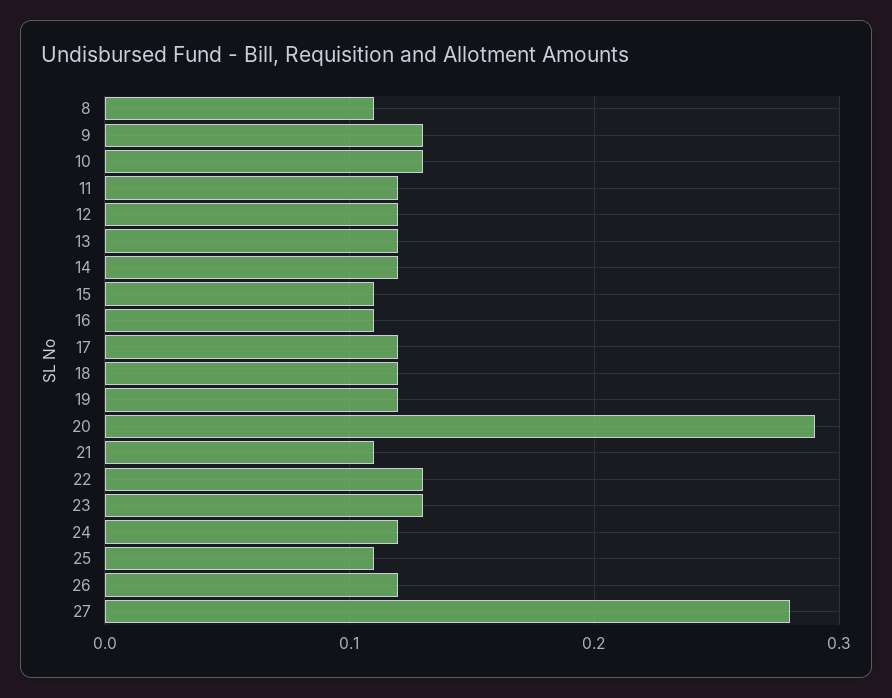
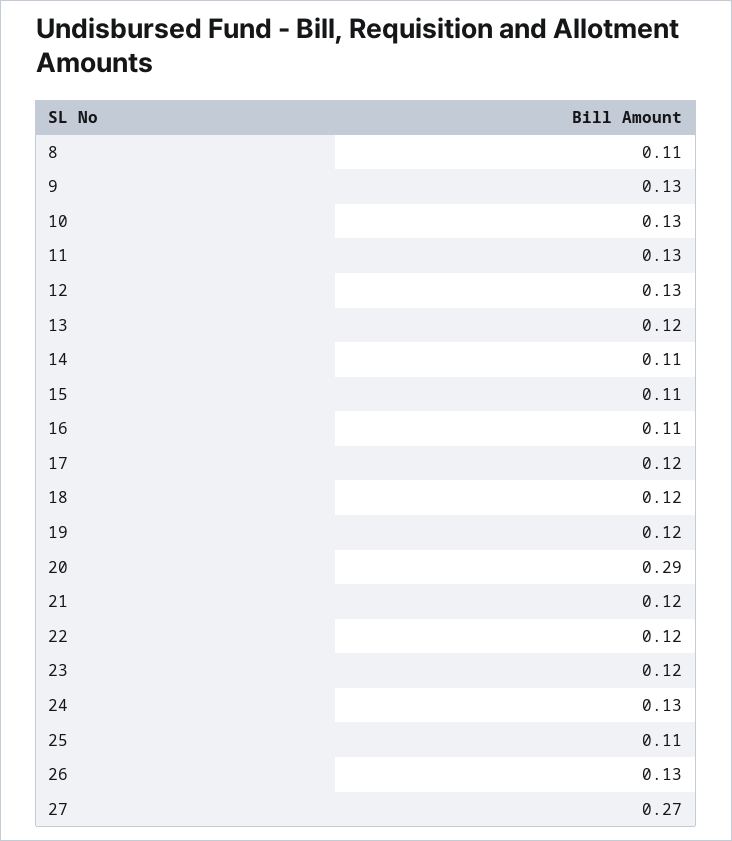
  {
    "8": 0.11,
    "9": 0.13,
    "10": 0.13,
-   "11": 0.12,
+   "11": 0.13,
-   "12": 0.12,
+   "12": 0.13,
    "13": 0.12,
-   "14": 0.12,
+   "14": 0.11,
    "15": 0.11,
    "16": 0.11,
    "17": 0.12,
    "18": 0.12,
    "19": 0.12,
    "20": 0.29,
-   "21": 0.11,
+   "21": 0.12,
-   "22": 0.13,
+   "22": 0.12,
-   "23": 0.13,
+   "23": 0.12,
-   "24": 0.12,
+   "24": 0.13,
    "25": 0.11,
-   "26": 0.12,
+   "26": 0.13,
-   "27": 0.28
+   "27": 0.27
  }

